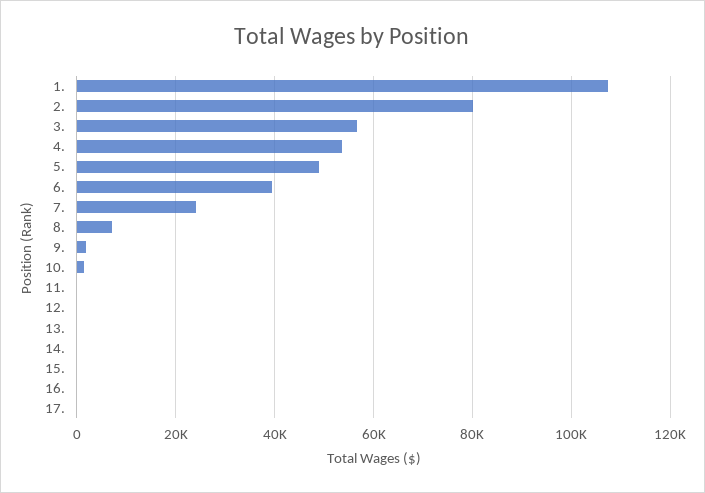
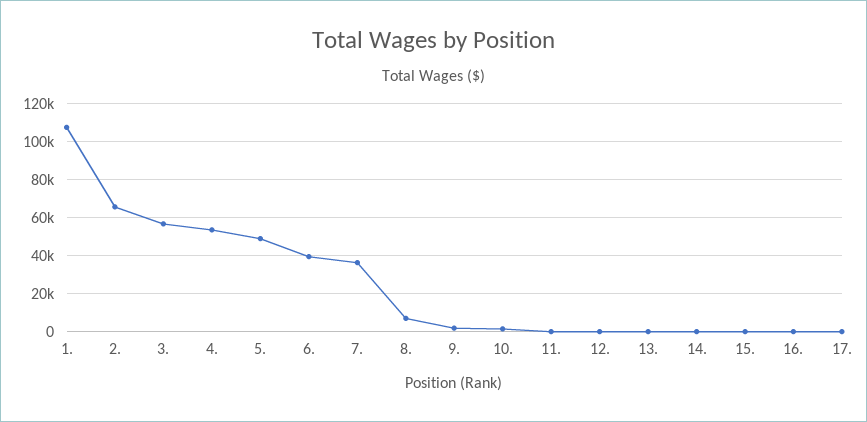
  {
    "1.": 108000,
-   "2.": 80000,
+   "2.": 65000,
    "3.": 56000,
    "4.": 54000,
    "5.": 48000,
    "6.": 40000,
-   "7.": 24000,
+   "7.": 35000,
    "8.": 8000,
    "9.": 2000,
    "10.": 2000,
    "11.": 0,
    "12.": 0,
    "13.": 0,
    "14.": 0,
    "15.": 0,
    "16.": 0,
    "17.": 0
  }

